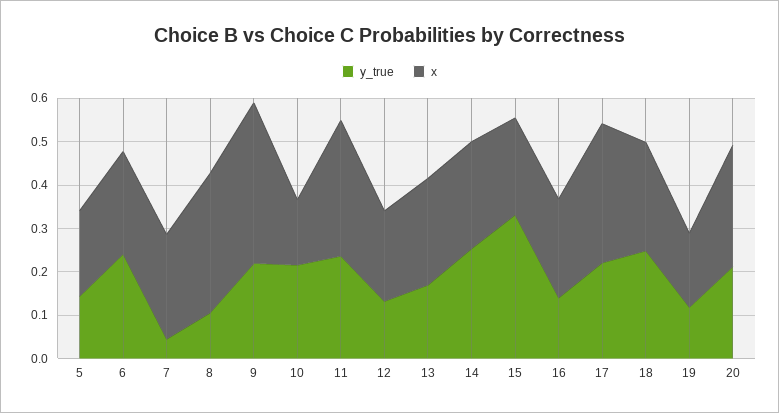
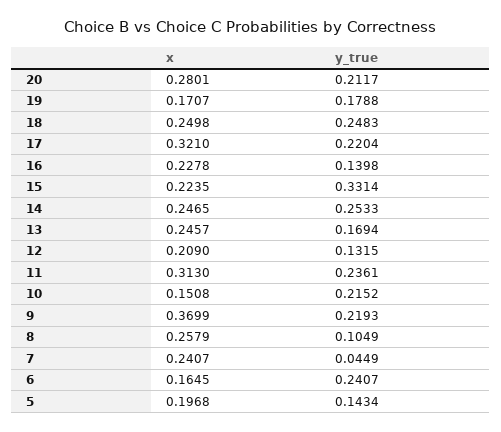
  {
    "y_true": {
      "5": 0.1434,
      "6": 0.2407,
      "7": 0.0449,
      "8": 0.1049,
      "9": 0.2193,
      "10": 0.2152,
      "11": 0.2361,
      "12": 0.1315,
      "13": 0.1694,
      "14": 0.2533,
      "15": 0.3314,
      "16": 0.1398,
      "17": 0.2204,
      "18": 0.2483,
-     "19": 0.12,
+     "19": 0.1788,
      "20": 0.2117
    },
    "x": {
      "5": 0.1968,
-     "6": 0.24,
+     "6": 0.1645,
      "7": 0.2407,
-     "8": 0.32,
+     "8": 0.2579,
      "9": 0.3699,
      "10": 0.1508,
      "11": 0.313,
      "12": 0.209,
      "13": 0.2457,
      "14": 0.2465,
      "15": 0.2235,
      "16": 0.2278,
      "17": 0.321,
      "18": 0.2498,
      "19": 0.1707,
      "20": 0.2801
    }
  }

